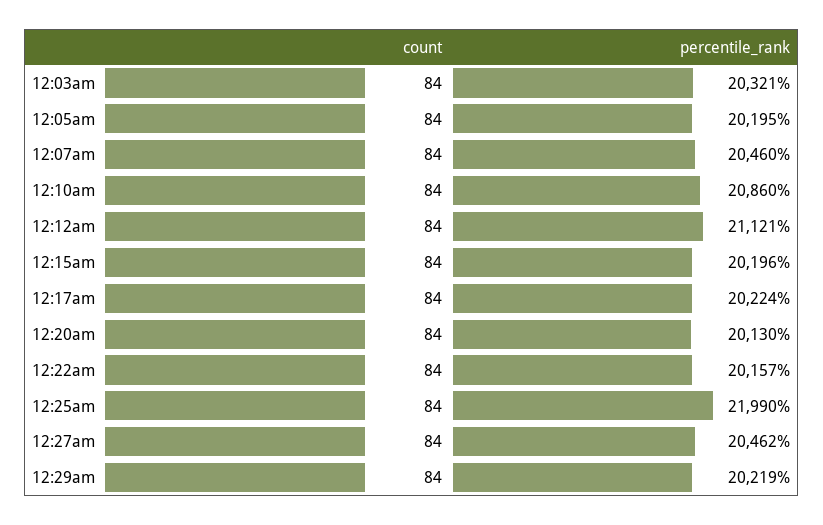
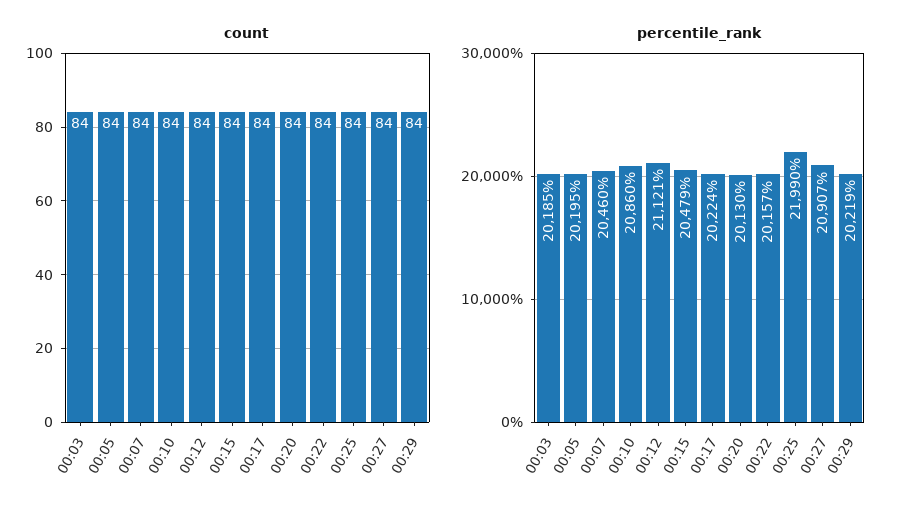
  {
    "count": {
      "12:03am": 84,
      "12:05am": 84,
      "12:07am": 84,
      "12:10am": 84,
      "12:12am": 84,
      "12:15am": 84,
      "12:17am": 84,
      "12:20am": 84,
      "12:22am": 84,
      "12:25am": 84,
      "12:27am": 84,
      "12:29am": 84
    },
    "percentile_rank": {
-     "12:03am": 20321,
+     "12:03am": 20185,
      "12:05am": 20195,
      "12:07am": 20460,
      "12:10am": 20860,
      "12:12am": 21121,
-     "12:15am": 20196,
+     "12:15am": 20479,
      "12:17am": 20224,
      "12:20am": 20130,
      "12:22am": 20157,
      "12:25am": 21990,
-     "12:27am": 20462,
+     "12:27am": 20907,
      "12:29am": 20219
    }
  }

